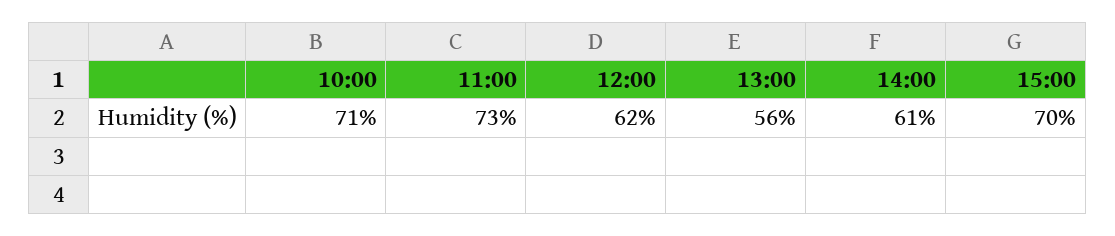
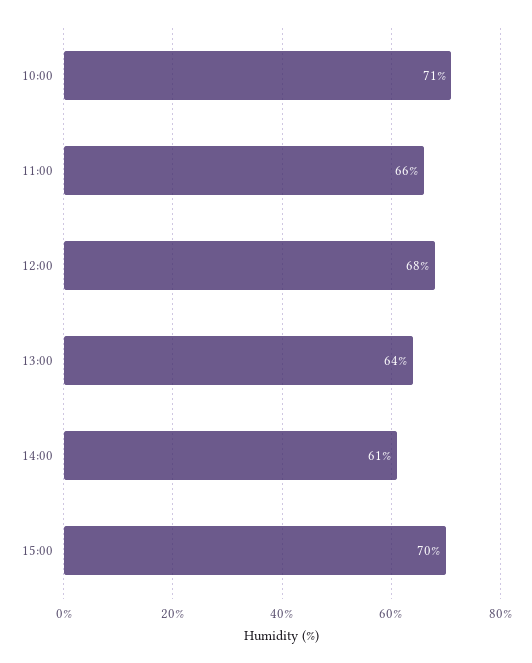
  {
    "10:00": 71,
-   "11:00": 73,
+   "11:00": 66,
-   "12:00": 62,
+   "12:00": 68,
-   "13:00": 56,
+   "13:00": 64,
    "14:00": 61,
    "15:00": 70
  }

